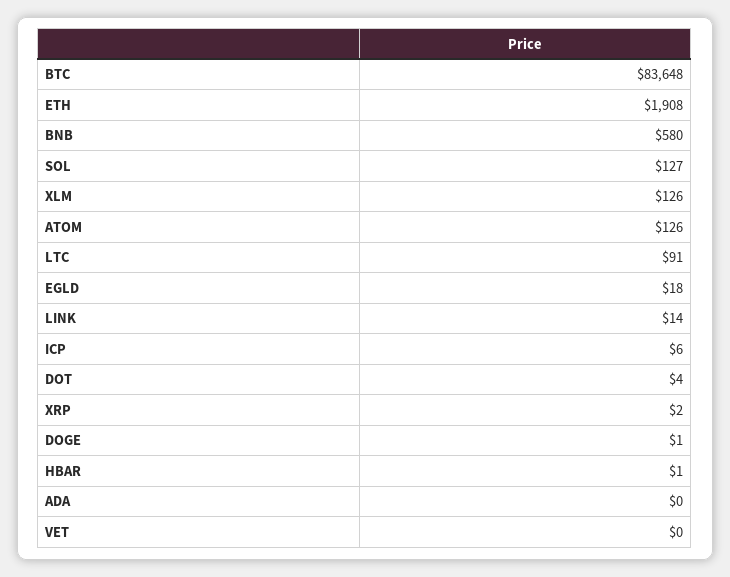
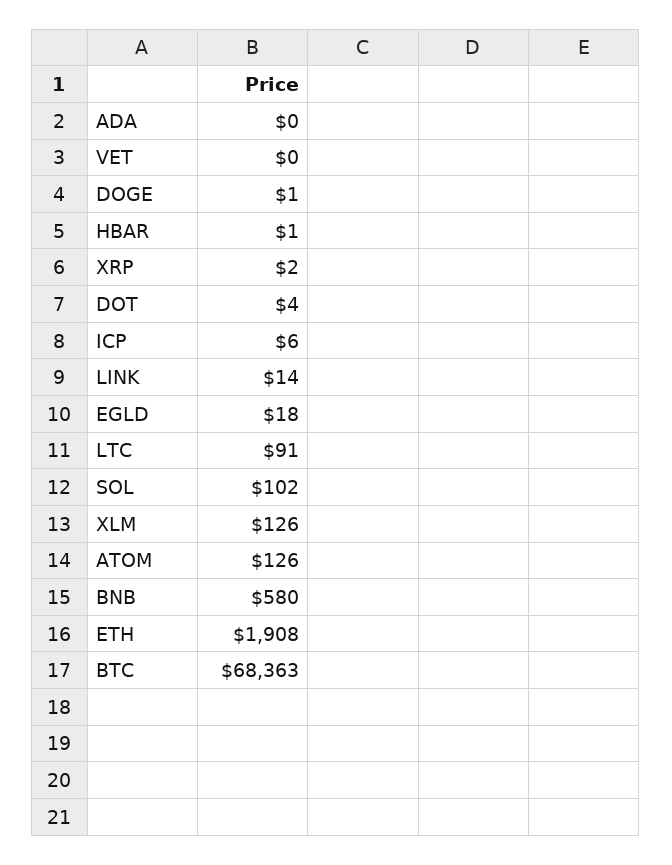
  {
-   "BTC": 83648,
+   "BTC": 68363,
    "ETH": 1908,
    "BNB": 580,
-   "SOL": 127,
+   "SOL": 102,
    "XLM": 126,
    "ATOM": 126,
    "LTC": 91,
    "EGLD": 18,
    "LINK": 14,
    "ICP": 6,
    "DOT": 4,
    "XRP": 2,
    "DOGE": 1,
    "HBAR": 1,
    "ADA": 0,
    "VET": 0
  }

